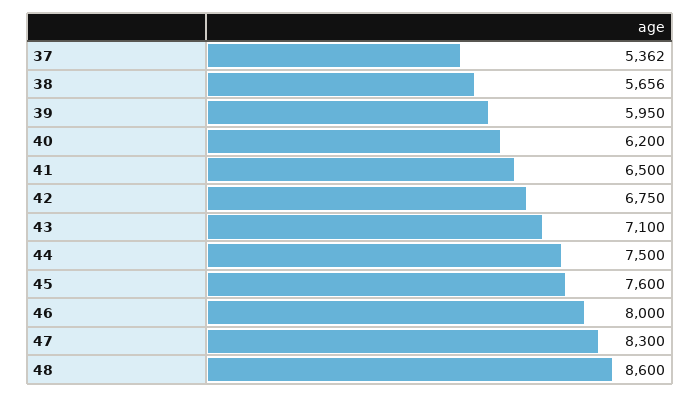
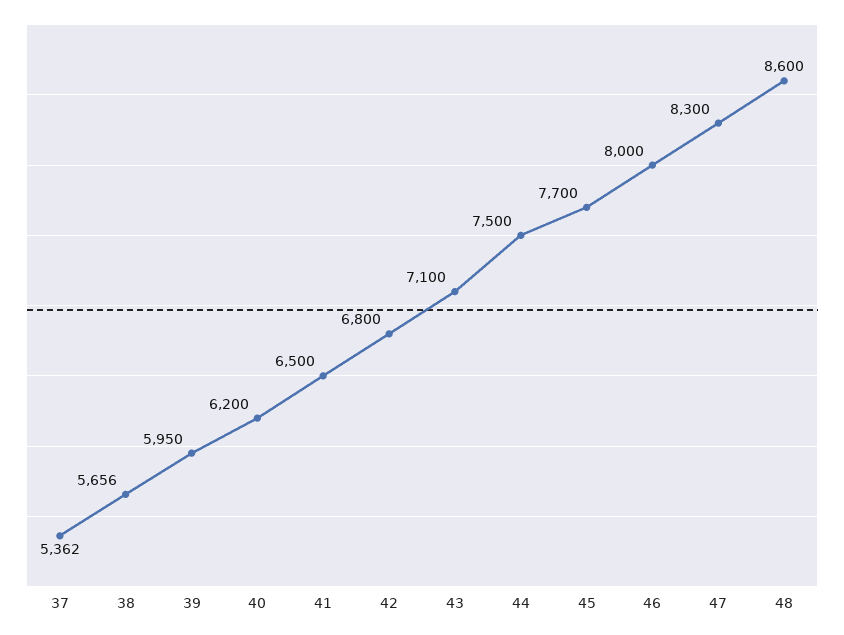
  {
    "37": 5362,
    "38": 5656,
    "39": 5950,
    "40": 6200,
    "41": 6500,
-   "42": 6750,
+   "42": 6800,
    "43": 7100,
    "44": 7500,
-   "45": 7600,
+   "45": 7700,
    "46": 8000,
    "47": 8300,
    "48": 8600
  }

